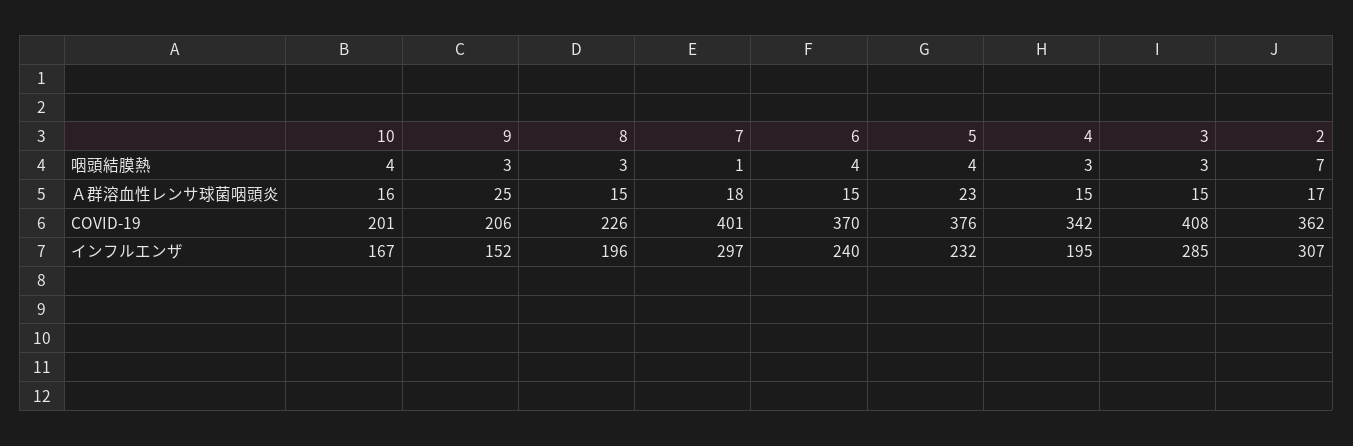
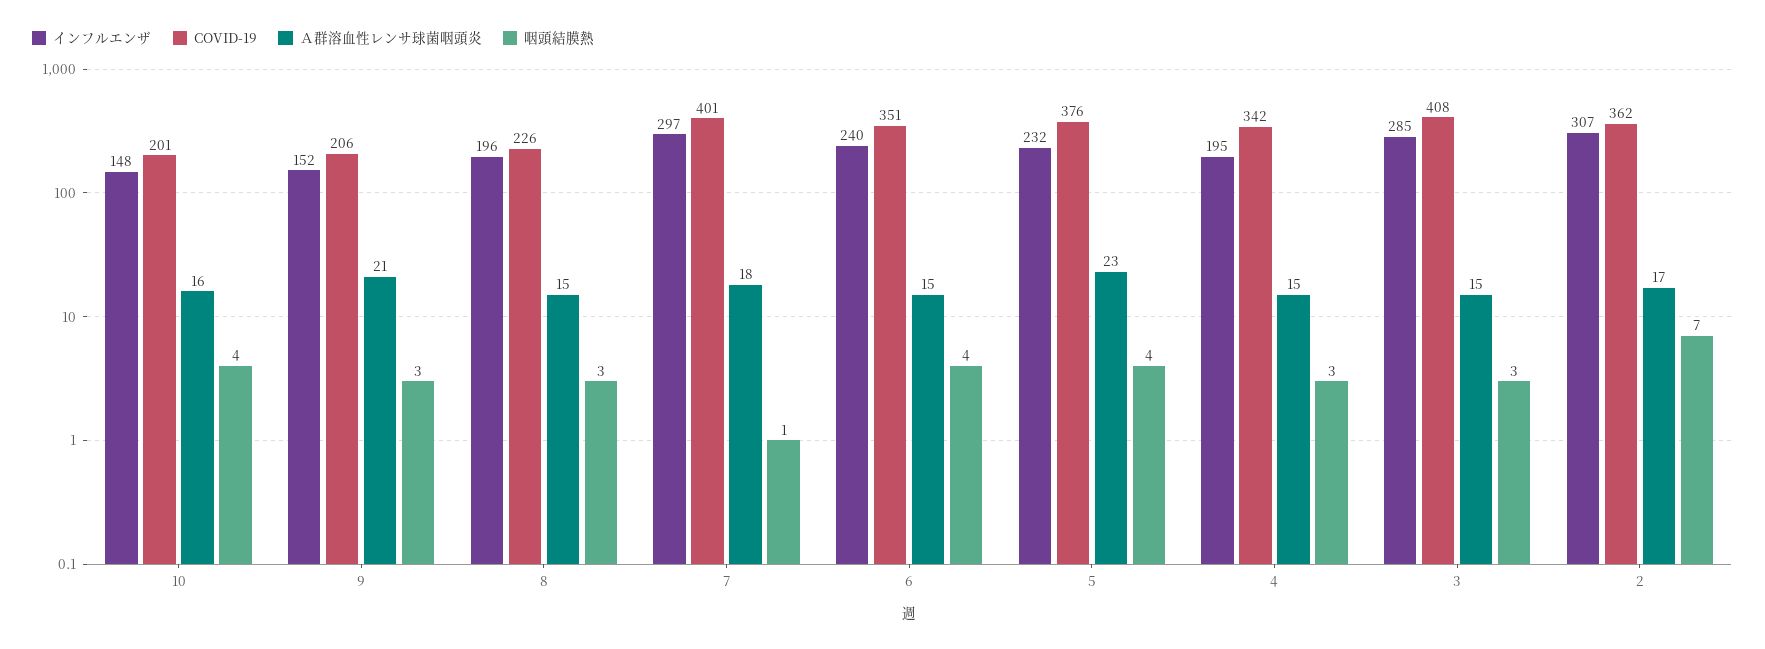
  {
    "咽頭結膜熱": {
      "10": 4,
      "9": 3,
      "8": 3,
      "7": 1,
      "6": 4,
      "5": 4,
      "4": 3,
      "3": 3,
      "2": 7
    },
    "Ａ群溶血性レンサ球菌咽頭炎": {
      "10": 16,
-     "9": 25,
+     "9": 21,
      "8": 15,
      "7": 18,
      "6": 15,
      "5": 23,
      "4": 15,
      "3": 15,
      "2": 17
    },
    "COVID-19": {
      "10": 201,
      "9": 206,
      "8": 226,
      "7": 401,
-     "6": 370,
+     "6": 351,
      "5": 376,
      "4": 342,
      "3": 408,
      "2": 362
    },
    "インフルエンザ": {
-     "10": 167,
+     "10": 148,
      "9": 152,
      "8": 196,
      "7": 297,
      "6": 240,
      "5": 232,
      "4": 195,
      "3": 285,
      "2": 307
    }
  }

